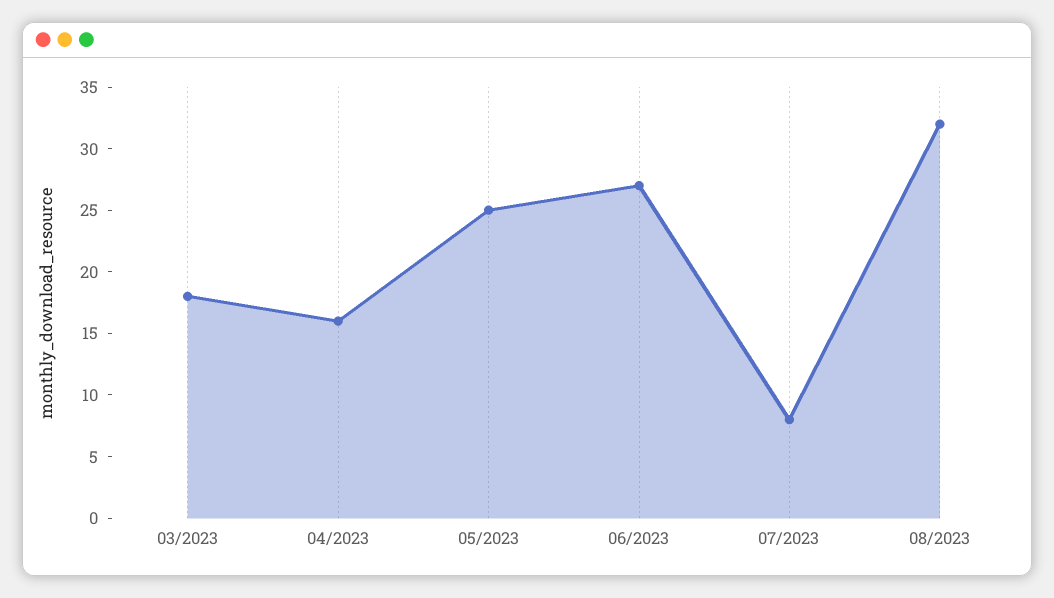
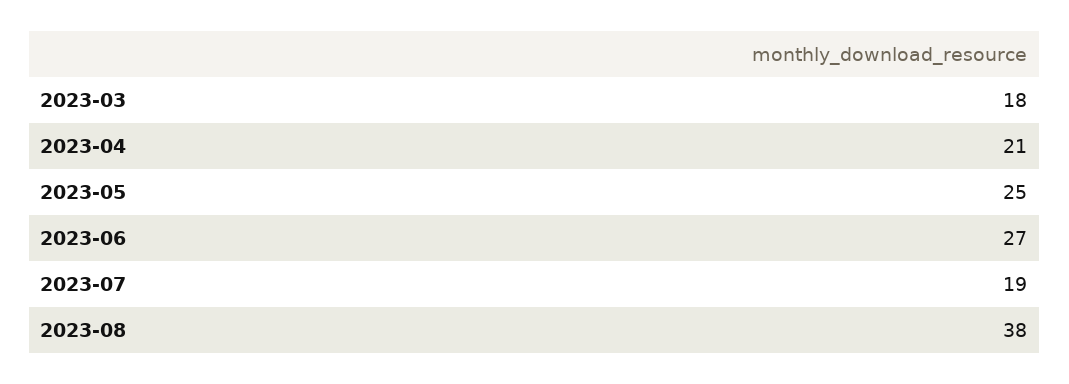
  {
    "03/2023": 18,
-   "04/2023": 16,
+   "04/2023": 21,
    "05/2023": 25,
    "06/2023": 27,
-   "07/2023": 8,
+   "07/2023": 19,
-   "08/2023": 32
+   "08/2023": 38
  }

